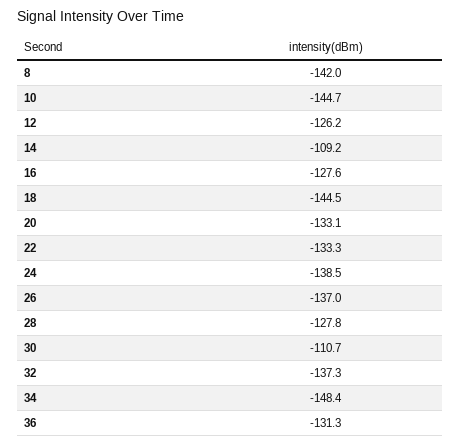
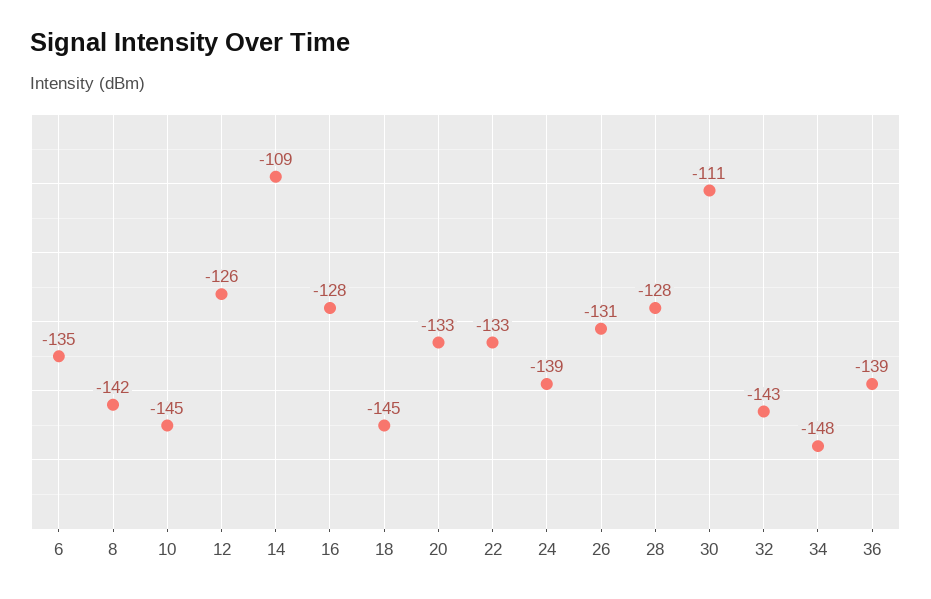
  {
    "8": -142,
    "10": -144.7,
    "12": -126.2,
    "14": -109.2,
    "16": -127.6,
    "18": -144.5,
    "20": -133.1,
    "22": -133.3,
    "24": -138.5,
-   "26": -137,
+   "26": -131,
    "28": -127.8,
    "30": -110.7,
-   "32": -137.3,
+   "32": -143,
    "34": -148.4,
-   "36": -131.3
+   "36": -139,
+   "6": -135
  }

